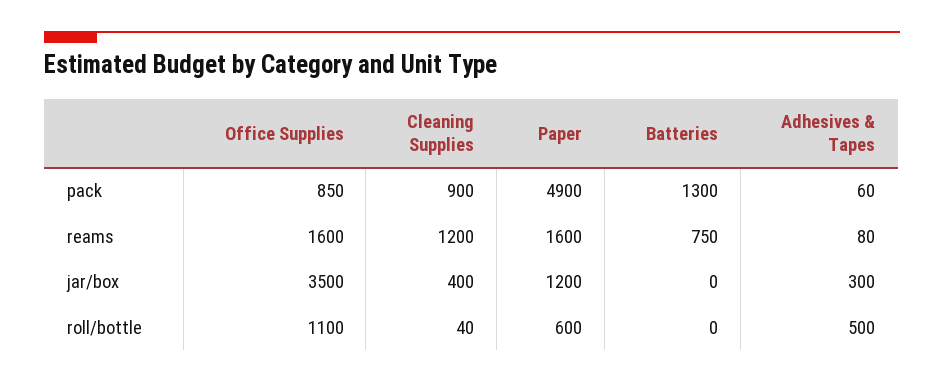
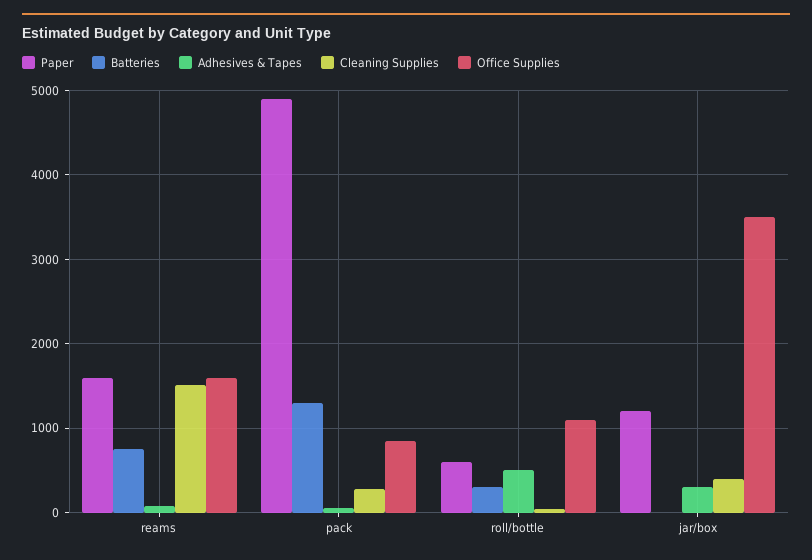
  {
    "Office Supplies": {
      "pack": 850,
      "reams": 1600,
      "jar/box": 3500,
      "roll/bottle": 1100
    },
    "Cleaning Supplies": {
-     "pack": 900,
+     "pack": 300,
-     "reams": 1200,
+     "reams": 1500,
      "jar/box": 400,
      "roll/bottle": 40
    },
    "Paper": {
      "pack": 4900,
      "reams": 1600,
      "jar/box": 1200,
      "roll/bottle": 600
    },
    "Batteries": {
      "pack": 1300,
      "reams": 750,
      "jar/box": 0,
-     "roll/bottle": 0
+     "roll/bottle": 300
    },
    "Adhesives & Tapes": {
      "pack": 60,
      "reams": 80,
      "jar/box": 300,
      "roll/bottle": 500
    }
  }

